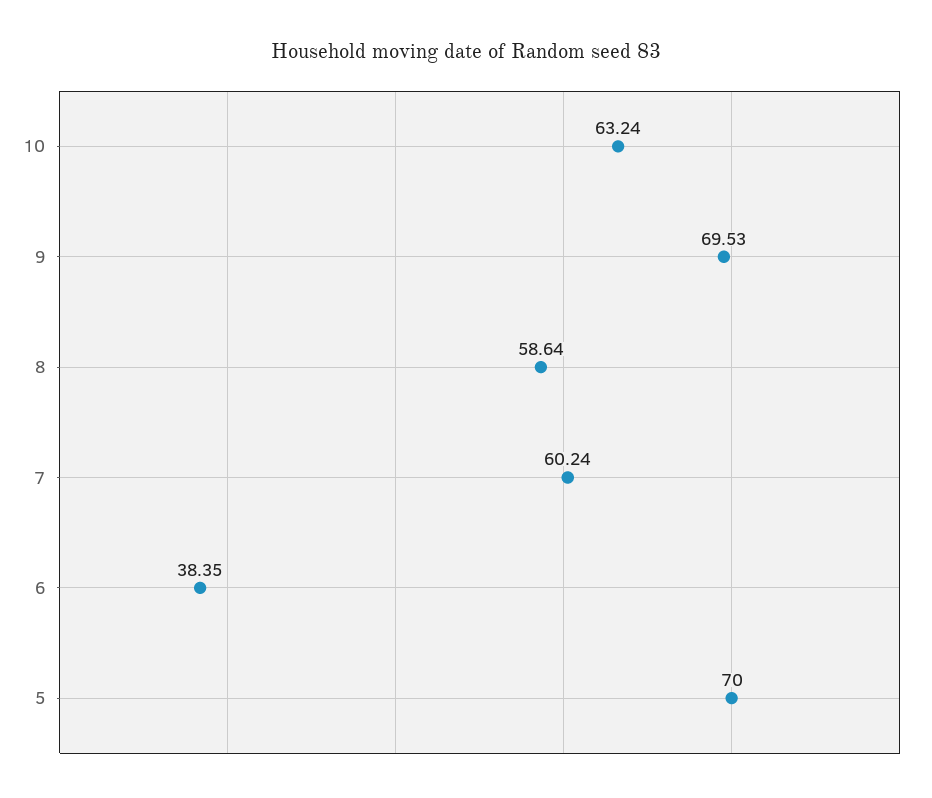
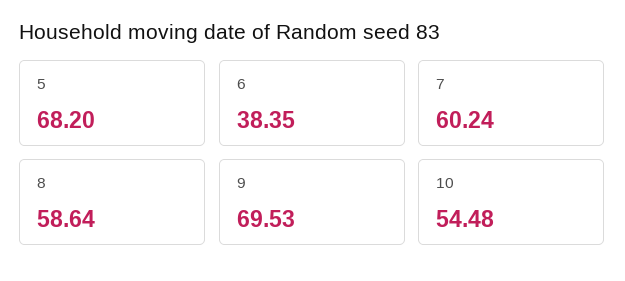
  {
-   "10": 63.24,
+   "10": 54.48,
    "9": 69.53,
    "8": 58.64,
    "7": 60.24,
    "6": 38.35,
-   "5": 70
+   "5": 68.2
  }

